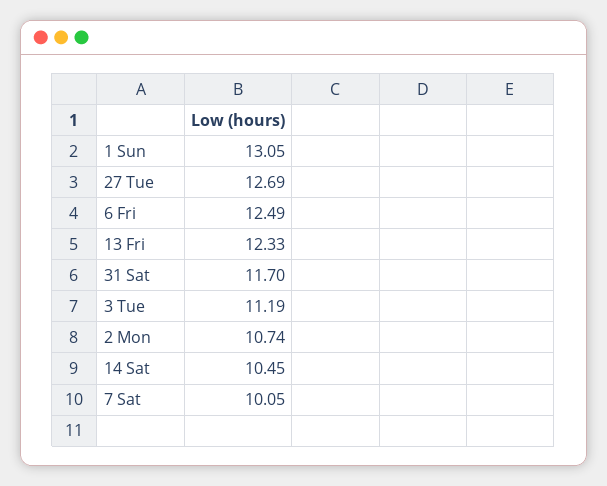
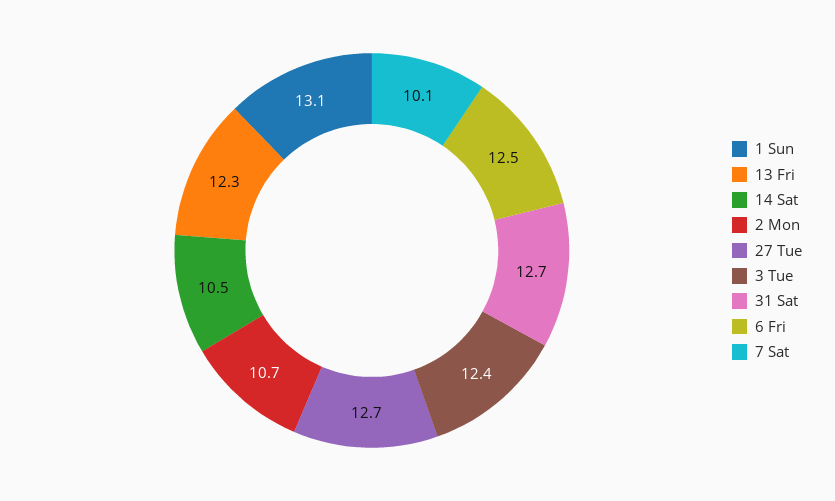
  {
    "1 Sun": 13.05,
    "27 Tue": 12.69,
    "6 Fri": 12.49,
    "13 Fri": 12.33,
-   "31 Sat": 11.7,
+   "31 Sat": 12.7,
-   "3 Tue": 11.19,
+   "3 Tue": 12.4,
    "2 Mon": 10.74,
    "14 Sat": 10.45,
    "7 Sat": 10.05
  }

